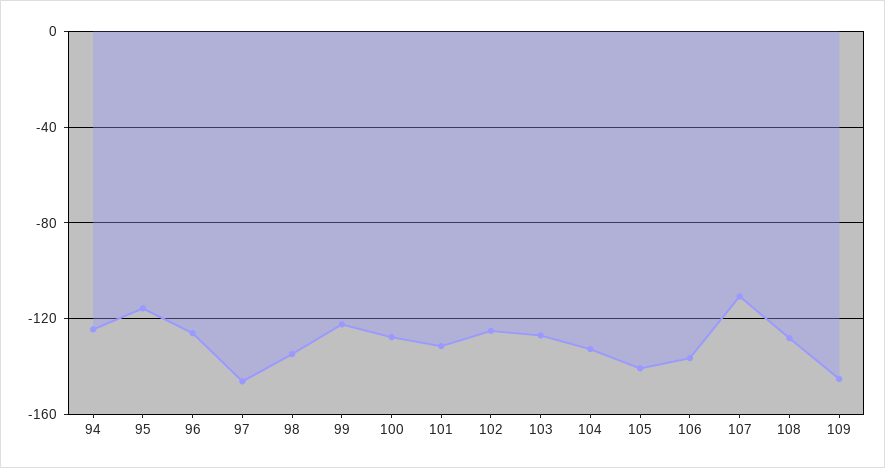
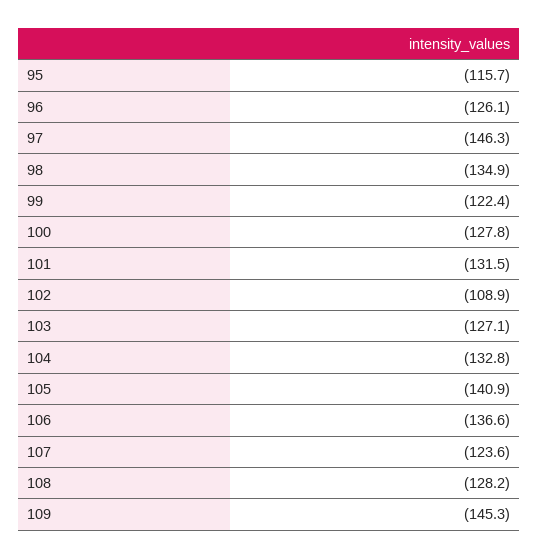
  {
-   "94": -125,
    "95": -115.7,
    "96": -126.1,
    "97": -146.3,
    "98": -134.9,
    "99": -122.4,
    "100": -127.8,
    "101": -131.5,
-   "102": -125,
+   "102": -108.9,
    "103": -127.1,
    "104": -132.8,
    "105": -140.9,
    "106": -136.6,
-   "107": -110,
+   "107": -123.6,
    "108": -128.2,
    "109": -145.3
  }

